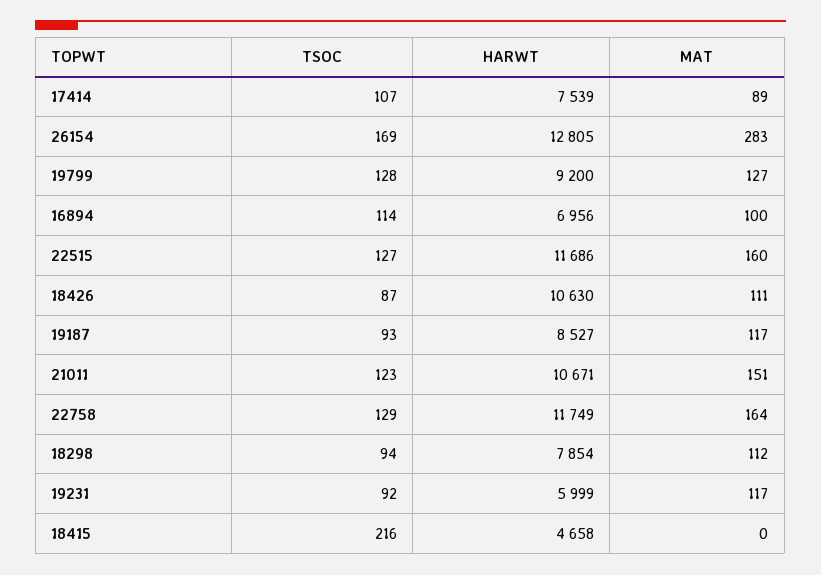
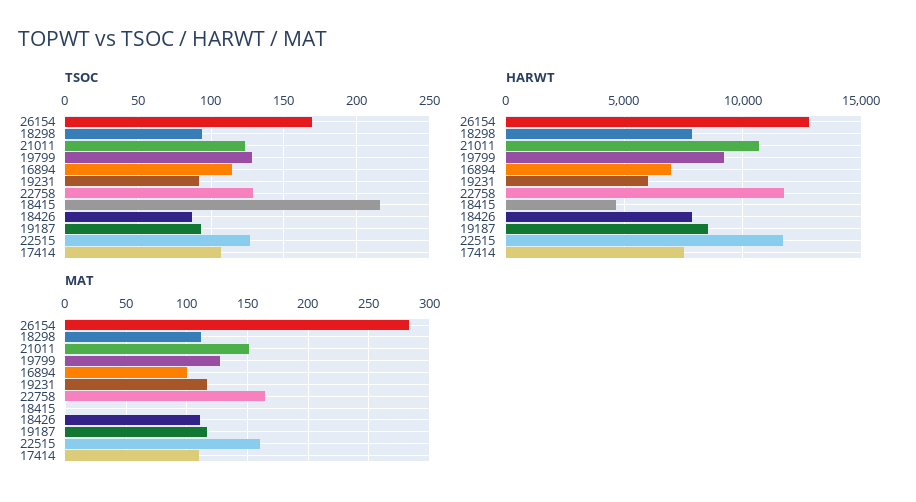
  {
    "TSOC": {
      "17414": 107,
      "26154": 169,
      "19799": 128,
      "16894": 114,
      "22515": 127,
      "18426": 87,
      "19187": 93,
      "21011": 123,
      "22758": 129,
      "18298": 94,
      "19231": 92,
      "18415": 216
    },
    "HARWT": {
      "17414": 7539,
      "26154": 12805,
      "19799": 9200,
      "16894": 6956,
      "22515": 11686,
-     "18426": 10630,
+     "18426": 8000,
      "19187": 8527,
      "21011": 10671,
      "22758": 11749,
      "18298": 7854,
      "19231": 5999,
      "18415": 4658
    },
    "MAT": {
-     "17414": 89,
+     "17414": 110,
      "26154": 283,
      "19799": 127,
      "16894": 100,
      "22515": 160,
      "18426": 111,
      "19187": 117,
      "21011": 151,
      "22758": 164,
      "18298": 112,
      "19231": 117,
      "18415": 0
    }
  }

